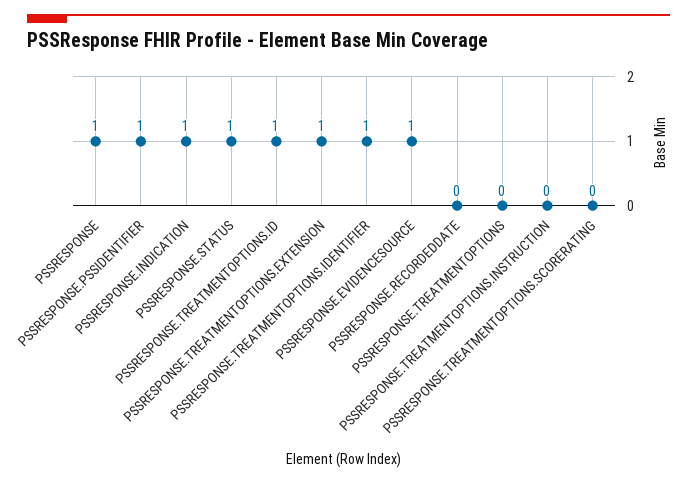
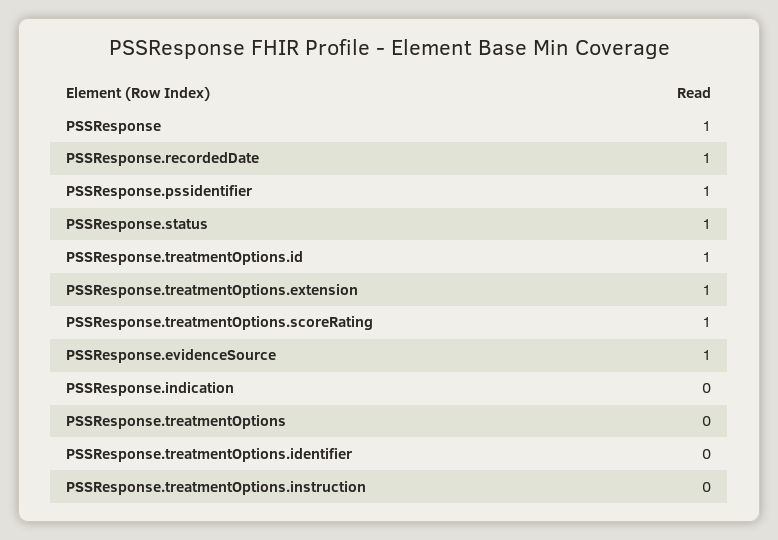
  {
    "PSSRESPONSE": 1,
    "PSSRESPONSE.PSSIDENTIFIER": 1,
-   "PSSRESPONSE.INDICATION": 1,
+   "PSSRESPONSE.INDICATION": 0,
    "PSSRESPONSE.STATUS": 1,
    "PSSRESPONSE.TREATMENTOPTIONS.ID": 1,
    "PSSRESPONSE.TREATMENTOPTIONS.EXTENSION": 1,
-   "PSSRESPONSE.TREATMENTOPTIONS.IDENTIFIER": 1,
+   "PSSRESPONSE.TREATMENTOPTIONS.IDENTIFIER": 0,
    "PSSRESPONSE.EVIDENCESOURCE": 1,
-   "PSSRESPONSE.RECORDEDDATE": 0,
+   "PSSRESPONSE.RECORDEDDATE": 1,
    "PSSRESPONSE.TREATMENTOPTIONS": 0,
    "PSSRESPONSE.TREATMENTOPTIONS.INSTRUCTION": 0,
-   "PSSRESPONSE.TREATMENTOPTIONS.SCORERATING": 0
+   "PSSRESPONSE.TREATMENTOPTIONS.SCORERATING": 1
  }

